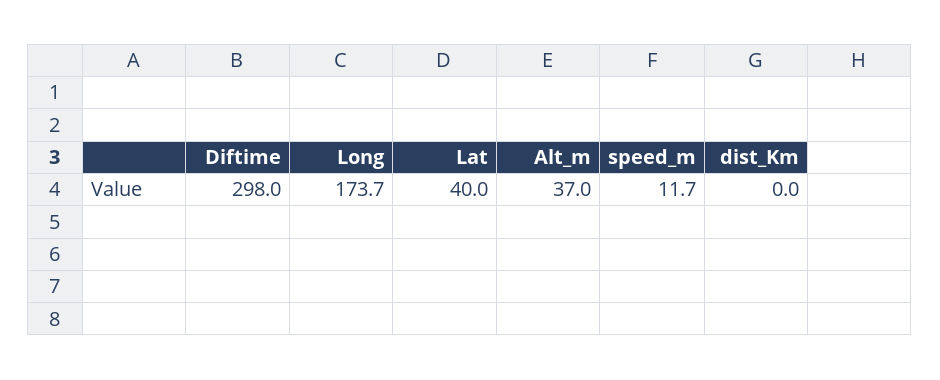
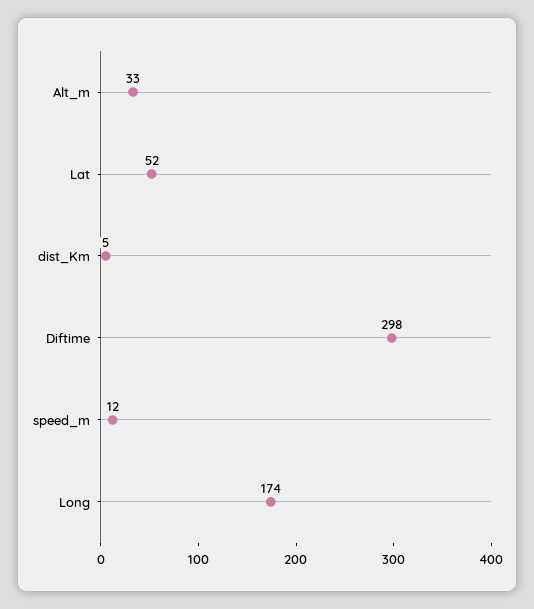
  {
    "Diftime": 298,
    "Long": 173.7,
-   "Lat": 40,
+   "Lat": 52,
-   "Alt_m": 37,
+   "Alt_m": 33,
    "speed_m": 11.7,
-   "dist_Km": 0
+   "dist_Km": 5
  }

